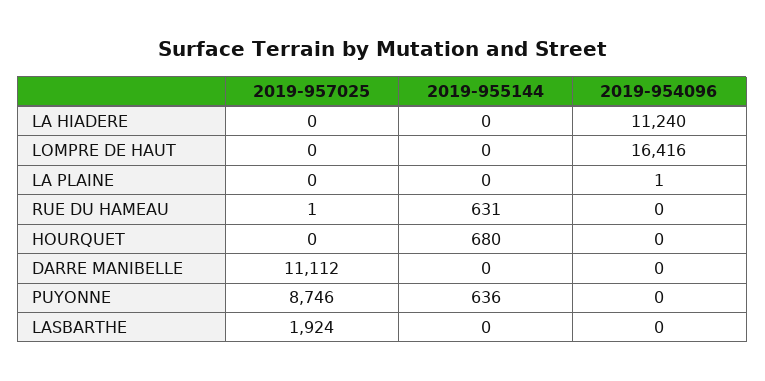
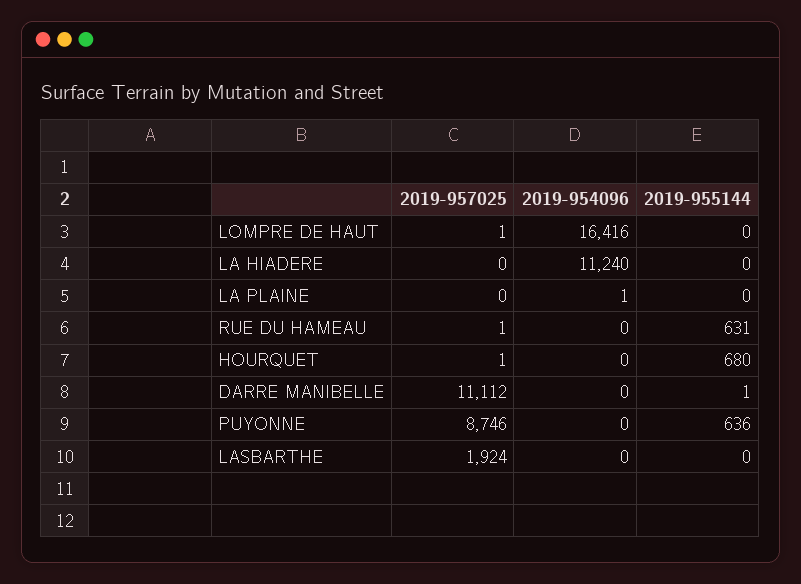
  {
    "2019-957025": {
      "LA HIADERE": 0,
-     "LOMPRE DE HAUT": 0,
+     "LOMPRE DE HAUT": 1,
      "LA PLAINE": 0,
      "RUE DU HAMEAU": 1,
-     "HOURQUET": 0,
+     "HOURQUET": 1,
      "DARRE MANIBELLE": 11112,
      "PUYONNE": 8746,
      "LASBARTHE": 1924
    },
    "2019-955144": {
      "LA HIADERE": 0,
      "LOMPRE DE HAUT": 0,
      "LA PLAINE": 0,
      "RUE DU HAMEAU": 631,
      "HOURQUET": 680,
-     "DARRE MANIBELLE": 0,
+     "DARRE MANIBELLE": 1,
      "PUYONNE": 636,
      "LASBARTHE": 0
    },
    "2019-954096": {
      "LA HIADERE": 11240,
      "LOMPRE DE HAUT": 16416,
      "LA PLAINE": 1,
      "RUE DU HAMEAU": 0,
      "HOURQUET": 0,
      "DARRE MANIBELLE": 0,
      "PUYONNE": 0,
      "LASBARTHE": 0
    }
  }

